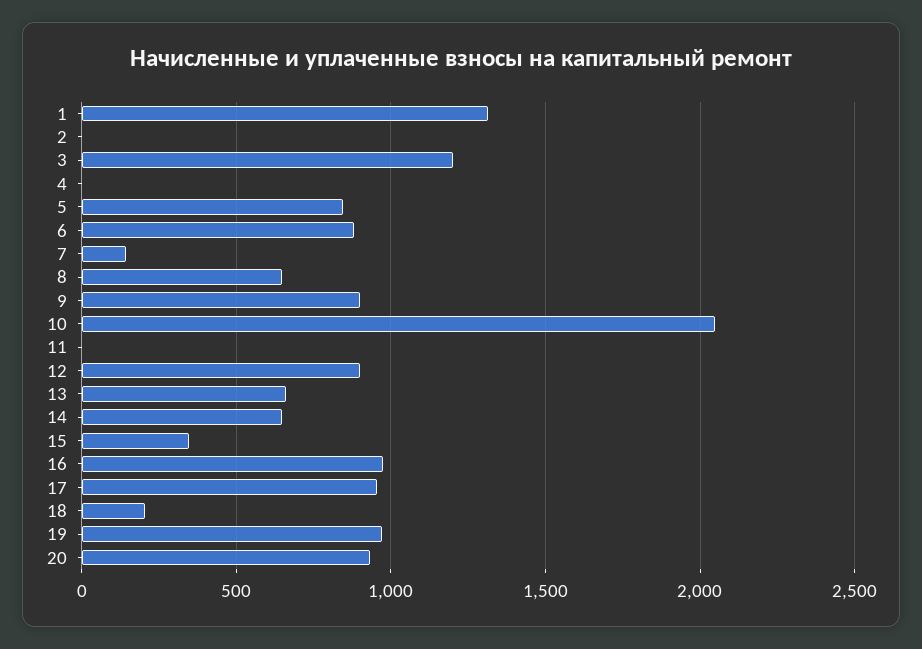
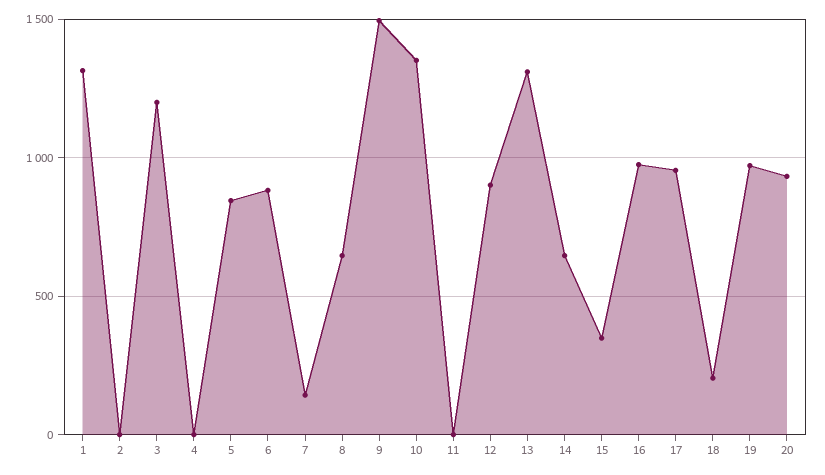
  {
    "1": 1300,
    "2": 0,
    "3": 1200,
    "4": 0,
    "5": 850,
    "6": 900,
    "7": 150,
    "8": 650,
-   "9": 900,
+   "9": 1500,
-   "10": 2050,
+   "10": 1350,
    "11": 0,
    "12": 900,
-   "13": 650,
+   "13": 1300,
    "14": 650,
    "15": 350,
    "16": 1000,
    "17": 950,
    "18": 200,
    "19": 950,
    "20": 950
  }

